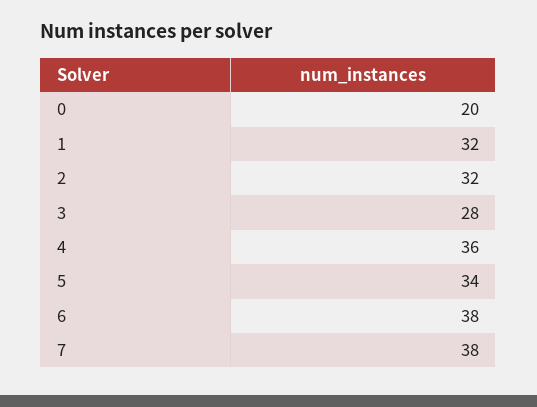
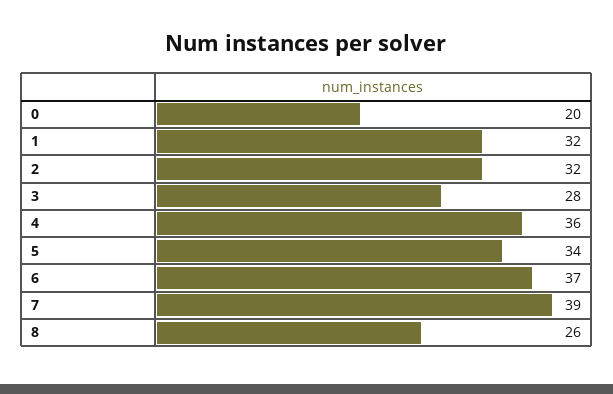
  {
    "0": 20,
    "1": 32,
    "2": 32,
    "3": 28,
    "4": 36,
    "5": 34,
-   "6": 38,
+   "6": 37,
-   "7": 38
+   "7": 39,
+   "8": 26
  }

